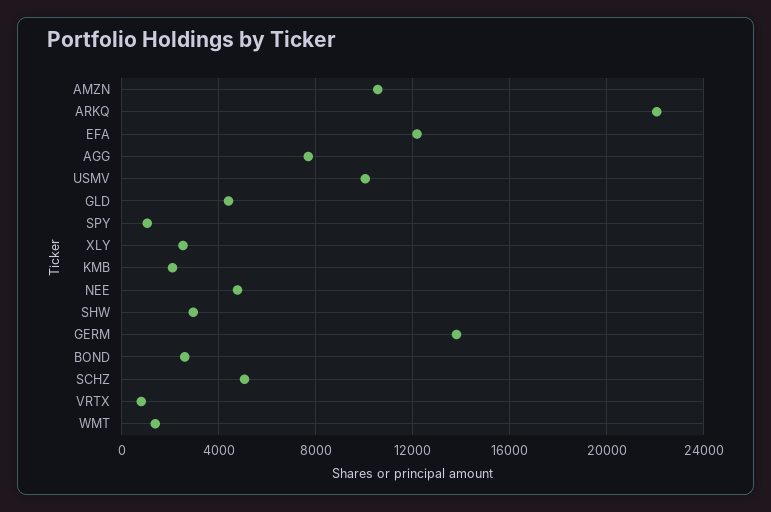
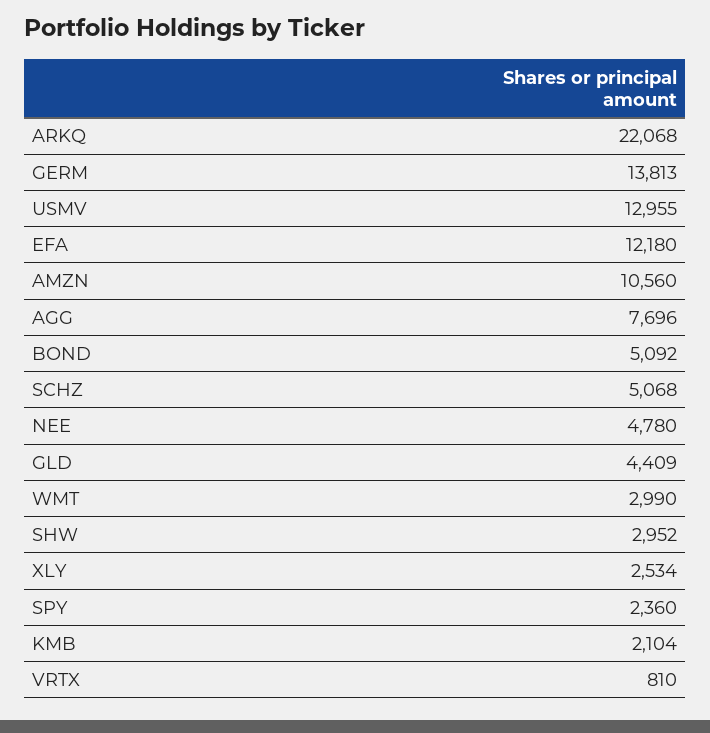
  {
    "AMZN": 10560,
    "ARKQ": 22068,
    "EFA": 12180,
    "AGG": 7696,
-   "USMV": 10000,
+   "USMV": 12955,
    "GLD": 4409,
-   "SPY": 1000,
+   "SPY": 2360,
    "XLY": 2534,
    "KMB": 2104,
    "NEE": 4780,
    "SHW": 2952,
    "GERM": 13813,
-   "BOND": 2500,
+   "BOND": 5092,
    "SCHZ": 5068,
    "VRTX": 810,
-   "WMT": 1500
+   "WMT": 2990
  }

